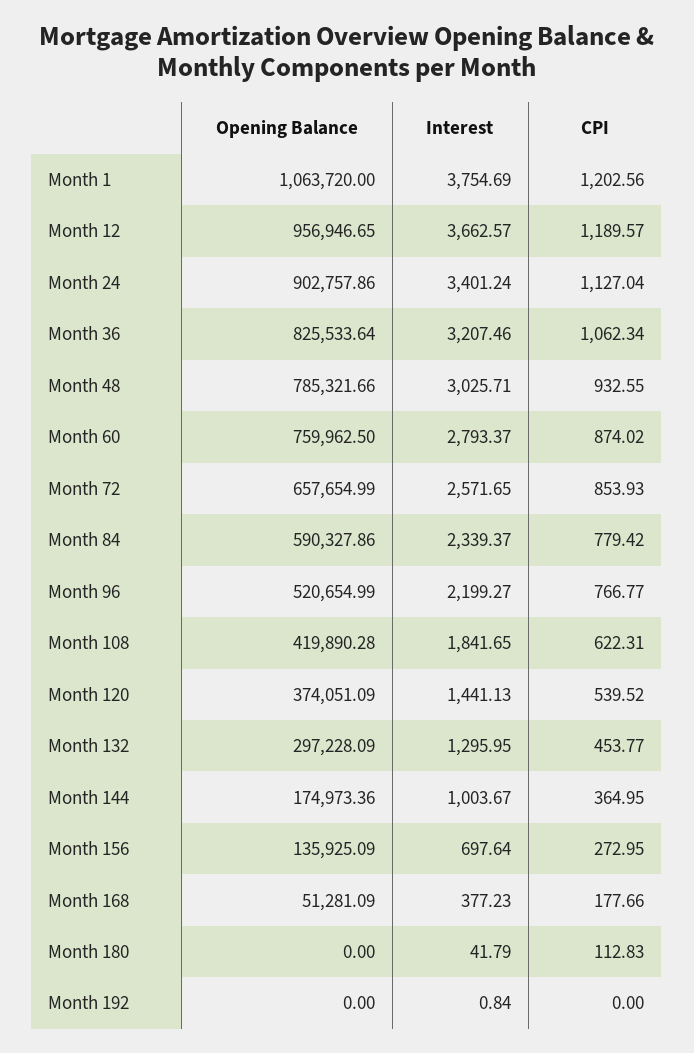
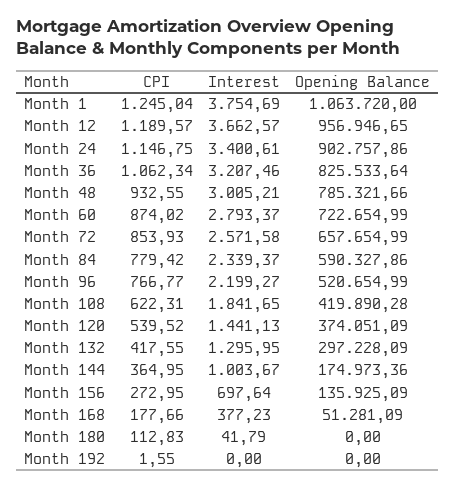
  {
    "Opening Balance": {
      "Month 1": 1063720,
      "Month 12": 956946.65,
      "Month 24": 902757.86,
      "Month 36": 825533.64,
      "Month 48": 785321.66,
-     "Month 60": 759962.5,
+     "Month 60": 722654.99,
      "Month 72": 657654.99,
      "Month 84": 590327.86,
      "Month 96": 520654.99,
      "Month 108": 419890.28,
      "Month 120": 374051.09,
      "Month 132": 297228.09,
      "Month 144": 174973.36,
      "Month 156": 135925.09,
      "Month 168": 51281.09,
      "Month 180": 0,
      "Month 192": 0
    },
    "Interest": {
      "Month 1": 3754.69,
      "Month 12": 3662.57,
-     "Month 24": 3401.24,
+     "Month 24": 3400.61,
      "Month 36": 3207.46,
-     "Month 48": 3025.71,
+     "Month 48": 3005.21,
      "Month 60": 2793.37,
-     "Month 72": 2571.65,
+     "Month 72": 2571.58,
      "Month 84": 2339.37,
      "Month 96": 2199.27,
      "Month 108": 1841.65,
      "Month 120": 1441.13,
      "Month 132": 1295.95,
      "Month 144": 1003.67,
      "Month 156": 697.64,
      "Month 168": 377.23,
      "Month 180": 41.79,
-     "Month 192": 0.84
+     "Month 192": 0
    },
    "CPI": {
-     "Month 1": 1202.56,
+     "Month 1": 1245.04,
      "Month 12": 1189.57,
-     "Month 24": 1127.04,
+     "Month 24": 1146.75,
      "Month 36": 1062.34,
      "Month 48": 932.55,
      "Month 60": 874.02,
      "Month 72": 853.93,
      "Month 84": 779.42,
      "Month 96": 766.77,
      "Month 108": 622.31,
      "Month 120": 539.52,
-     "Month 132": 453.77,
+     "Month 132": 417.55,
      "Month 144": 364.95,
      "Month 156": 272.95,
      "Month 168": 177.66,
      "Month 180": 112.83,
-     "Month 192": 0
+     "Month 192": 1.55
    }
  }

